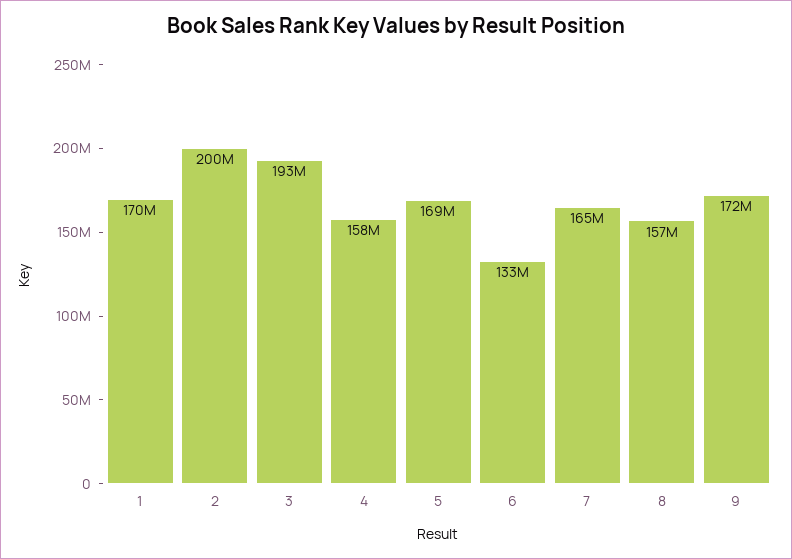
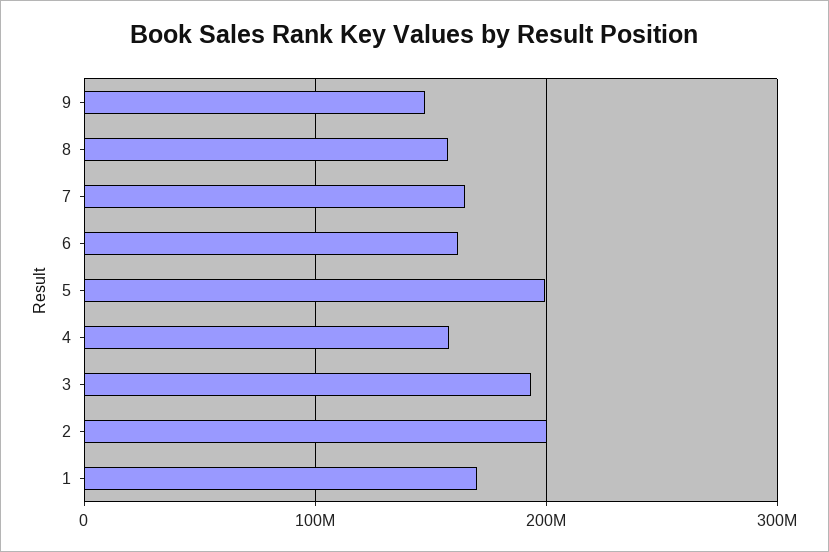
  {
    "1": 170000000,
    "2": 200000000,
    "3": 193000000,
    "4": 158000000,
-   "5": 169000000,
+   "5": 200000000,
-   "6": 133000000,
+   "6": 160000000,
    "7": 165000000,
    "8": 157000000,
-   "9": 172000000
+   "9": 150000000
  }

